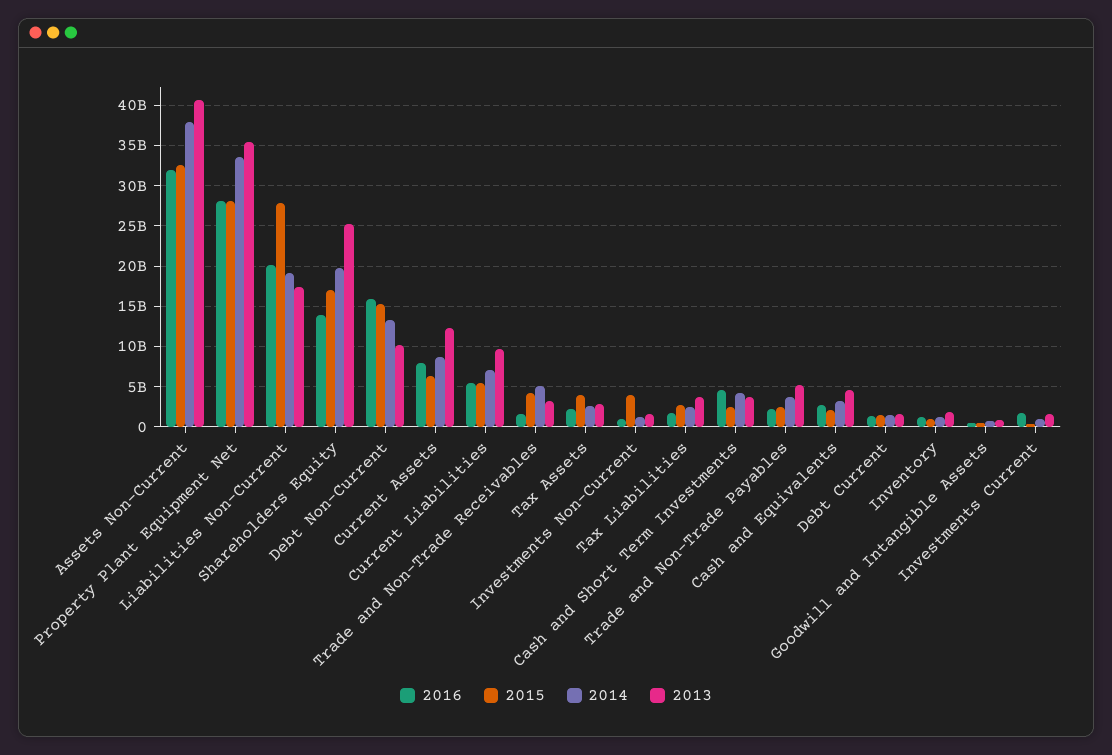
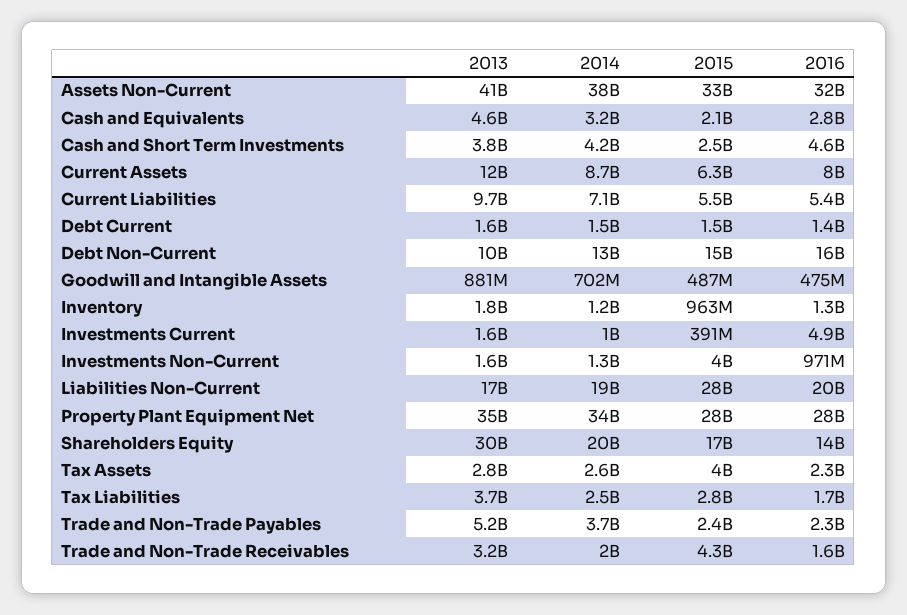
  {
    "2016": {
      "Assets Non-Current": 32000000000,
      "Property Plant Equipment Net": 28000000000,
      "Liabilities Non-Current": 20000000000,
      "Shareholders Equity": 14000000000,
      "Debt Non-Current": 16000000000,
      "Current Assets": 8000000000,
      "Current Liabilities": 5400000000,
      "Trade and Non-Trade Receivables": 1600000000,
      "Tax Assets": 2300000000,
      "Investments Non-Current": 971000000,
      "Tax Liabilities": 1700000000,
      "Cash and Short Term Investments": 4600000000,
      "Trade and Non-Trade Payables": 2300000000,
      "Cash and Equivalents": 2800000000,
      "Debt Current": 1400000000,
      "Inventory": 1300000000,
      "Goodwill and Intangible Assets": 475000000,
-     "Investments Current": 2000000000
+     "Investments Current": 4900000000
    },
    "2015": {
      "Assets Non-Current": 33000000000,
      "Property Plant Equipment Net": 28000000000,
      "Liabilities Non-Current": 28000000000,
      "Shareholders Equity": 17000000000,
      "Debt Non-Current": 15000000000,
      "Current Assets": 6300000000,
      "Current Liabilities": 5500000000,
      "Trade and Non-Trade Receivables": 4300000000,
      "Tax Assets": 4000000000,
      "Investments Non-Current": 4000000000,
      "Tax Liabilities": 2800000000,
      "Cash and Short Term Investments": 2500000000,
      "Trade and Non-Trade Payables": 2400000000,
      "Cash and Equivalents": 2100000000,
      "Debt Current": 1500000000,
      "Inventory": 963000000,
      "Goodwill and Intangible Assets": 487000000,
      "Investments Current": 391000000
    },
    "2014": {
      "Assets Non-Current": 38000000000,
      "Property Plant Equipment Net": 34000000000,
      "Liabilities Non-Current": 19000000000,
      "Shareholders Equity": 20000000000,
      "Debt Non-Current": 13000000000,
      "Current Assets": 8700000000,
      "Current Liabilities": 7100000000,
-     "Trade and Non-Trade Receivables": 5000000000,
+     "Trade and Non-Trade Receivables": 2000000000,
      "Tax Assets": 2600000000,
      "Investments Non-Current": 1300000000,
      "Tax Liabilities": 2500000000,
      "Cash and Short Term Investments": 4200000000,
      "Trade and Non-Trade Payables": 3700000000,
      "Cash and Equivalents": 3200000000,
      "Debt Current": 1500000000,
      "Inventory": 1200000000,
      "Goodwill and Intangible Assets": 702000000,
      "Investments Current": 1000000000
    },
    "2013": {
      "Assets Non-Current": 41000000000,
      "Property Plant Equipment Net": 35000000000,
      "Liabilities Non-Current": 17000000000,
-     "Shareholders Equity": 25000000000,
+     "Shareholders Equity": 30000000000,
      "Debt Non-Current": 10000000000,
      "Current Assets": 12000000000,
      "Current Liabilities": 9700000000,
      "Trade and Non-Trade Receivables": 3200000000,
      "Tax Assets": 2800000000,
      "Investments Non-Current": 1600000000,
      "Tax Liabilities": 3700000000,
      "Cash and Short Term Investments": 3800000000,
      "Trade and Non-Trade Payables": 5200000000,
      "Cash and Equivalents": 4600000000,
      "Debt Current": 1600000000,
      "Inventory": 1800000000,
      "Goodwill and Intangible Assets": 881000000,
      "Investments Current": 1600000000
    }
  }

